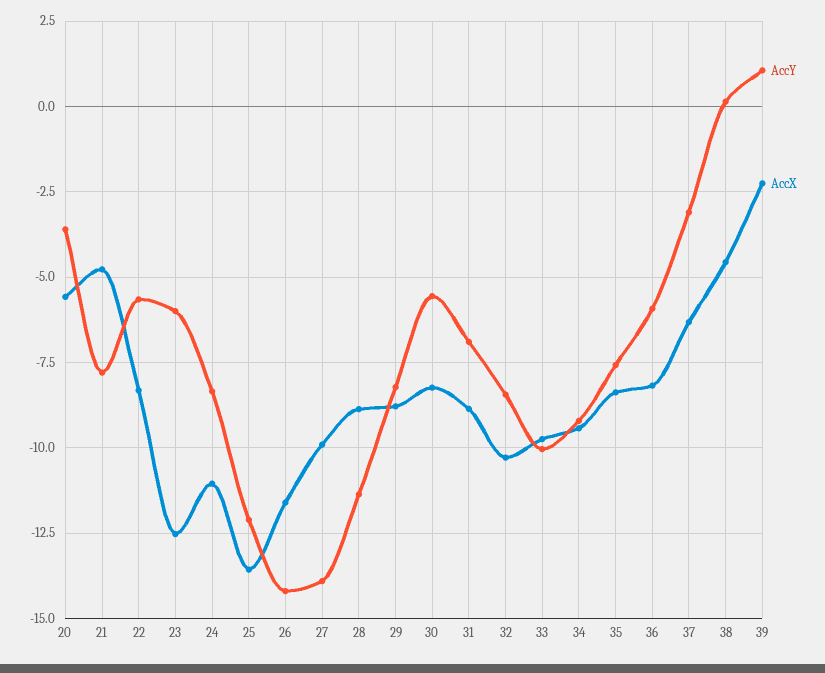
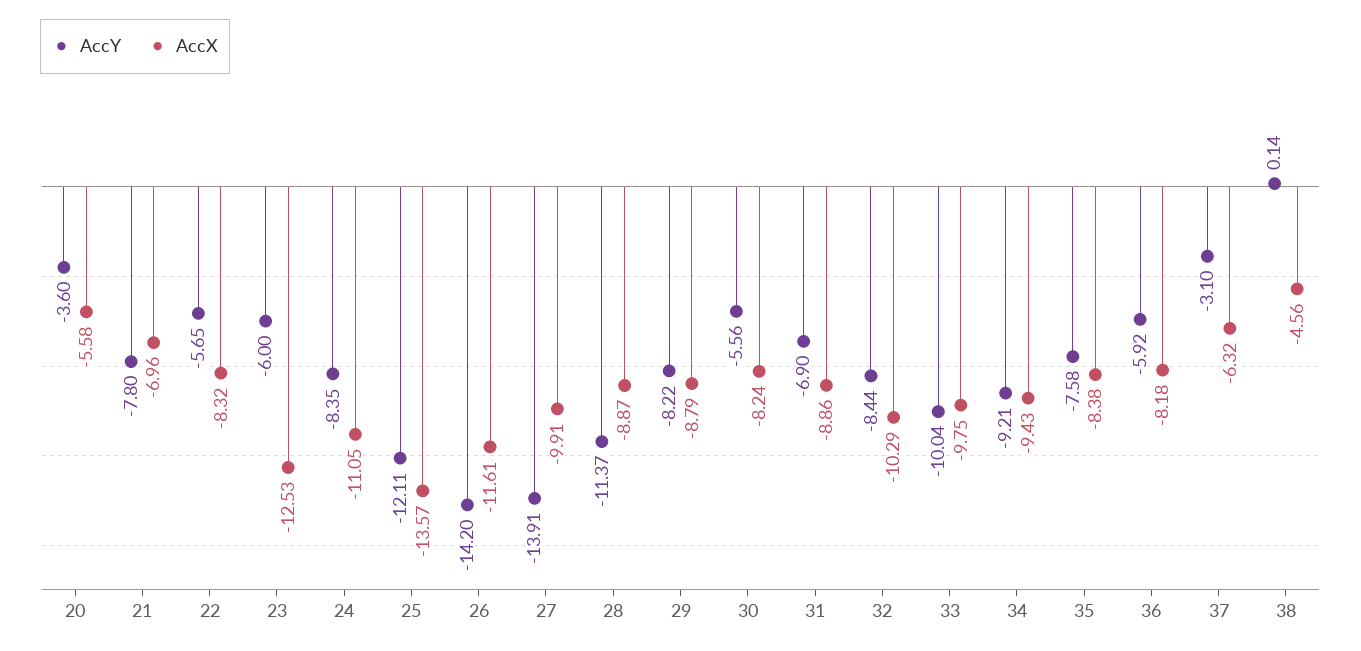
  {
    "AccY": {
      "20": -3.6,
      "21": -7.8,
      "22": -5.65,
      "23": -6,
      "24": -8.35,
      "25": -12.11,
      "26": -14.2,
      "27": -13.91,
      "28": -11.37,
      "29": -8.22,
      "30": -5.56,
      "31": -6.9,
      "32": -8.44,
      "33": -10.04,
      "34": -9.21,
      "35": -7.58,
      "36": -5.92,
      "37": -3.1,
-     "38": 0.14,
+     "38": 0.14
-     "39": 1
    },
    "AccX": {
      "20": -5.58,
-     "21": -4.75,
+     "21": -6.96,
      "22": -8.32,
      "23": -12.53,
      "24": -11.05,
      "25": -13.57,
      "26": -11.61,
      "27": -9.91,
      "28": -8.87,
      "29": -8.79,
      "30": -8.24,
      "31": -8.86,
      "32": -10.29,
      "33": -9.75,
      "34": -9.43,
      "35": -8.38,
      "36": -8.18,
      "37": -6.32,
-     "38": -4.56,
+     "38": -4.56
-     "39": -2.25
    }
  }

